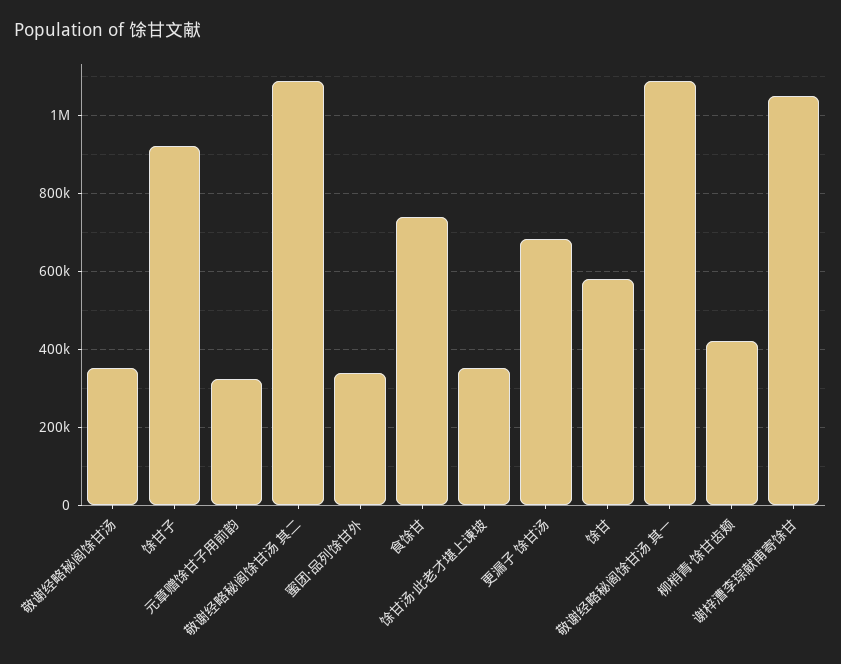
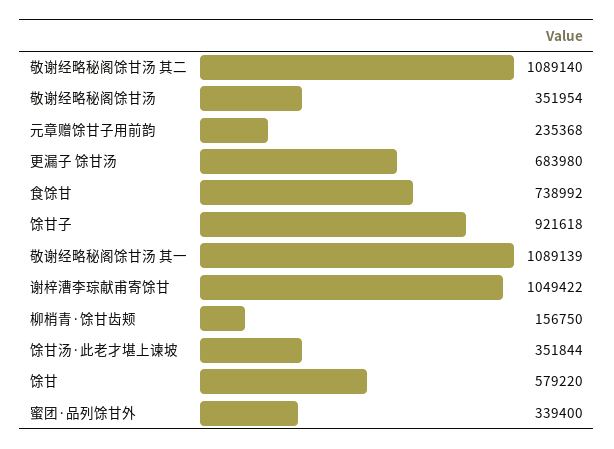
  {
    "敬谢经略秘阁馀甘汤": 351954,
    "馀甘子": 921618,
-   "元章赠馀甘子用前韵": 320000,
+   "元章赠馀甘子用前韵": 235368,
    "敬谢经略秘阁馀甘汤 其二": 1089140,
    "蜜团·品列馀甘外": 339400,
    "食馀甘": 738992,
    "馀甘汤·此老才堪上谏坡": 351844,
    "更漏子 馀甘汤": 683980,
    "馀甘": 579220,
    "敬谢经略秘阁馀甘汤 其一": 1089139,
-   "柳梢青·馀甘齿颊": 420000,
+   "柳梢青·馀甘齿颊": 156750,
    "谢梓漕李琮献甫寄馀甘": 1049422
  }

